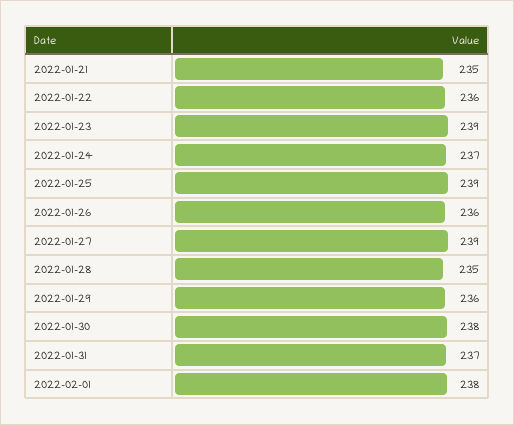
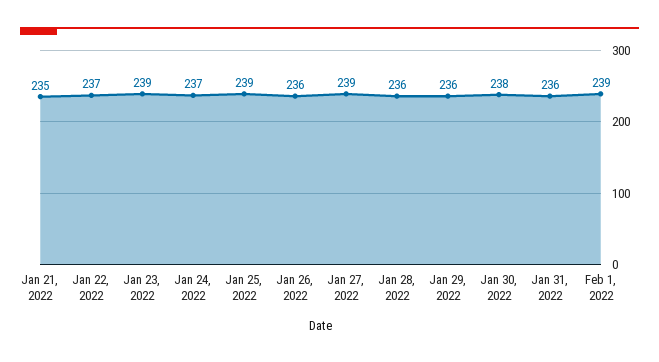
  {
    "2022-01-21": 235,
-   "2022-01-22": 236,
+   "2022-01-22": 237,
    "2022-01-23": 239,
    "2022-01-24": 237,
    "2022-01-25": 239,
    "2022-01-26": 236,
    "2022-01-27": 239,
-   "2022-01-28": 235,
+   "2022-01-28": 236,
    "2022-01-29": 236,
    "2022-01-30": 238,
-   "2022-01-31": 237,
+   "2022-01-31": 236,
-   "2022-02-01": 238
+   "2022-02-01": 239
  }

